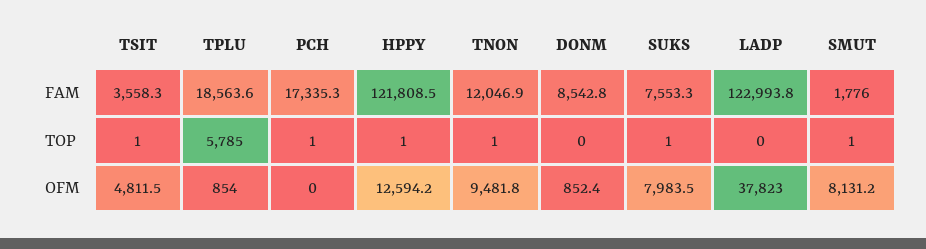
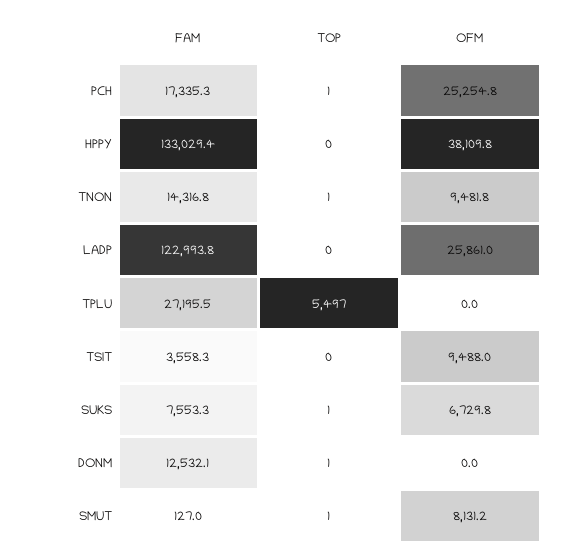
  {
    "TSIT": {
      "FAM": 3558.3,
-     "TOP": 1,
+     "TOP": 0,
-     "OFM": 4811.5
+     "OFM": 9488
    },
    "TPLU": {
-     "FAM": 18563.6,
+     "FAM": 27195.5,
-     "TOP": 5785,
+     "TOP": 5497,
-     "OFM": 854
+     "OFM": 0
    },
    "PCH": {
      "FAM": 17335.3,
      "TOP": 1,
-     "OFM": 0
+     "OFM": 25254.8
    },
    "HPPY": {
-     "FAM": 121808.5,
+     "FAM": 133029.4,
-     "TOP": 1,
+     "TOP": 0,
-     "OFM": 12594.2
+     "OFM": 38109.8
    },
    "TNON": {
-     "FAM": 12046.9,
+     "FAM": 14316.8,
      "TOP": 1,
      "OFM": 9481.8
    },
    "DONM": {
-     "FAM": 8542.8,
+     "FAM": 12532.1,
-     "TOP": 0,
+     "TOP": 1,
-     "OFM": 852.4
+     "OFM": 0
    },
    "SUKS": {
      "FAM": 7553.3,
      "TOP": 1,
-     "OFM": 7983.5
+     "OFM": 6729.8
    },
    "LADP": {
      "FAM": 122993.8,
      "TOP": 0,
-     "OFM": 37823
+     "OFM": 25861
    },
    "SMUT": {
-     "FAM": 1776,
+     "FAM": 127,
      "TOP": 1,
      "OFM": 8131.2
    }
  }

